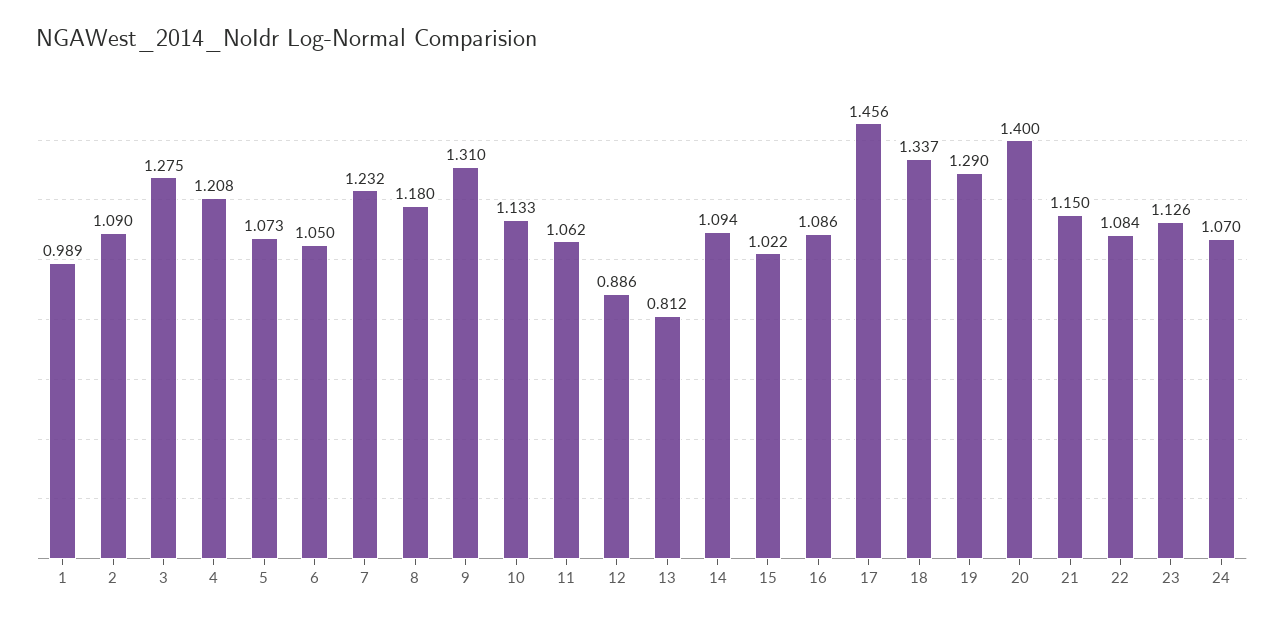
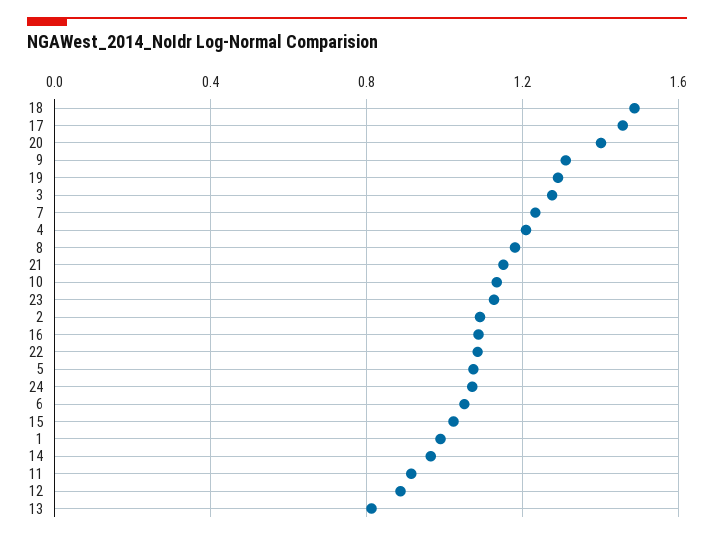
  {
    "1": 0.989,
    "2": 1.09,
    "3": 1.275,
    "4": 1.208,
    "5": 1.073,
    "6": 1.05,
    "7": 1.232,
    "8": 1.18,
    "9": 1.31,
    "10": 1.133,
-   "11": 1.062,
+   "11": 0.9,
    "12": 0.886,
    "13": 0.812,
-   "14": 1.094,
+   "14": 0.95,
    "15": 1.022,
    "16": 1.086,
    "17": 1.456,
-   "18": 1.337,
+   "18": 1.5,
    "19": 1.29,
    "20": 1.4,
    "21": 1.15,
    "22": 1.084,
    "23": 1.126,
    "24": 1.07
  }

